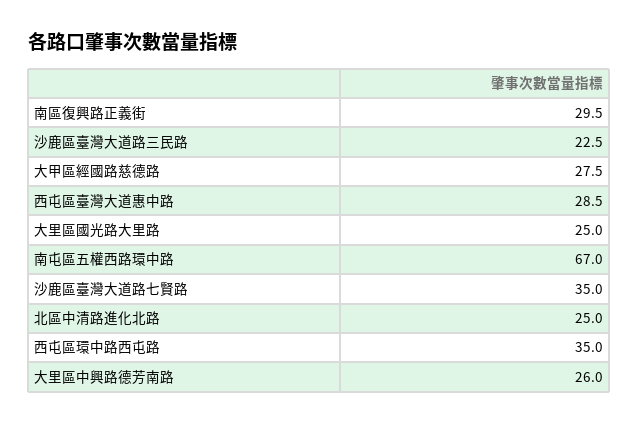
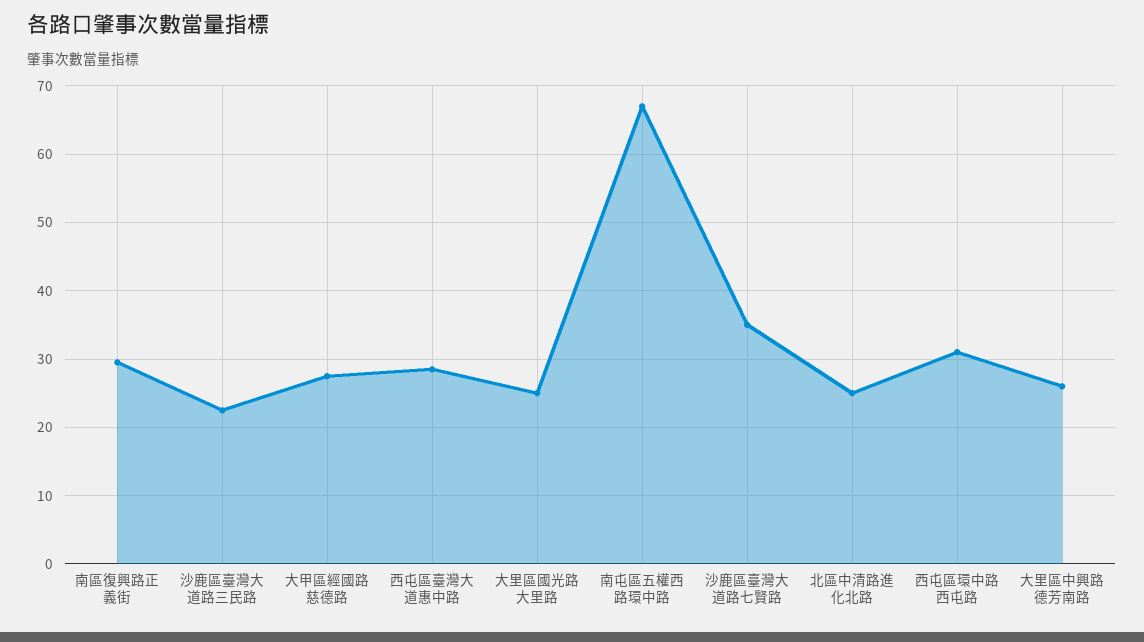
  {
    "南區復興路正義街": 29.5,
    "沙鹿區臺灣大道路三民路": 22.5,
    "大甲區經國路慈德路": 27.5,
    "西屯區臺灣大道惠中路": 28.5,
    "大里區國光路大里路": 25,
    "南屯區五權西路環中路": 67,
    "沙鹿區臺灣大道路七賢路": 35,
    "北區中清路進化北路": 25,
-   "西屯區環中路西屯路": 35,
+   "西屯區環中路西屯路": 31,
    "大里區中興路德芳南路": 26
  }

